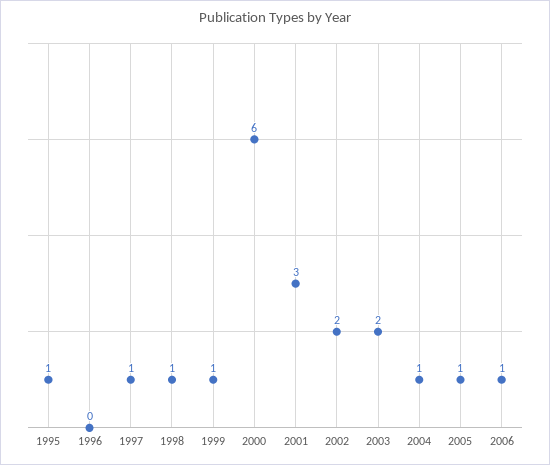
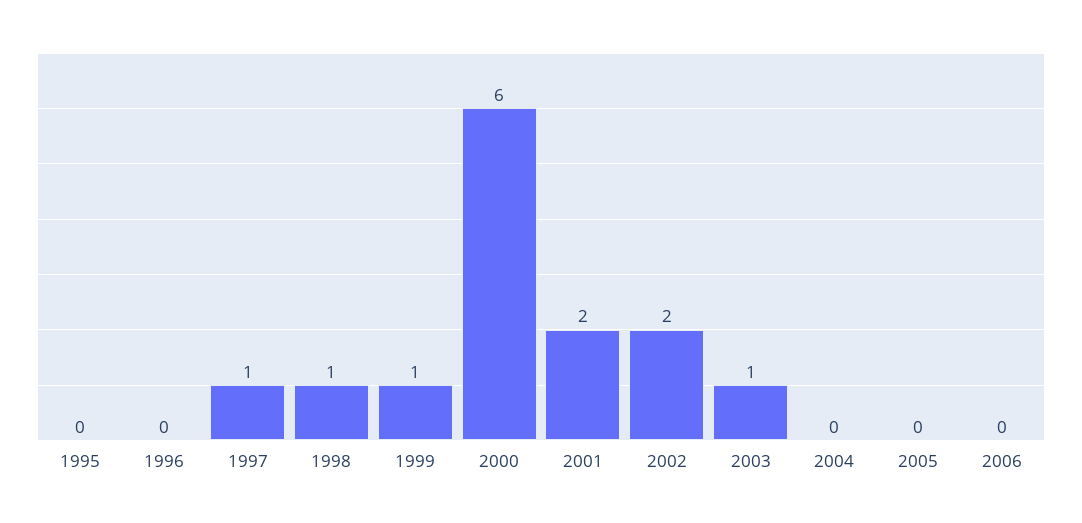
  {
-   "1995": 1,
+   "1995": 0,
    "1996": 0,
    "1997": 1,
    "1998": 1,
    "1999": 1,
    "2000": 6,
-   "2001": 3,
+   "2001": 2,
    "2002": 2,
-   "2003": 2,
+   "2003": 1,
-   "2004": 1,
+   "2004": 0,
-   "2005": 1,
+   "2005": 0,
-   "2006": 1
+   "2006": 0
  }

